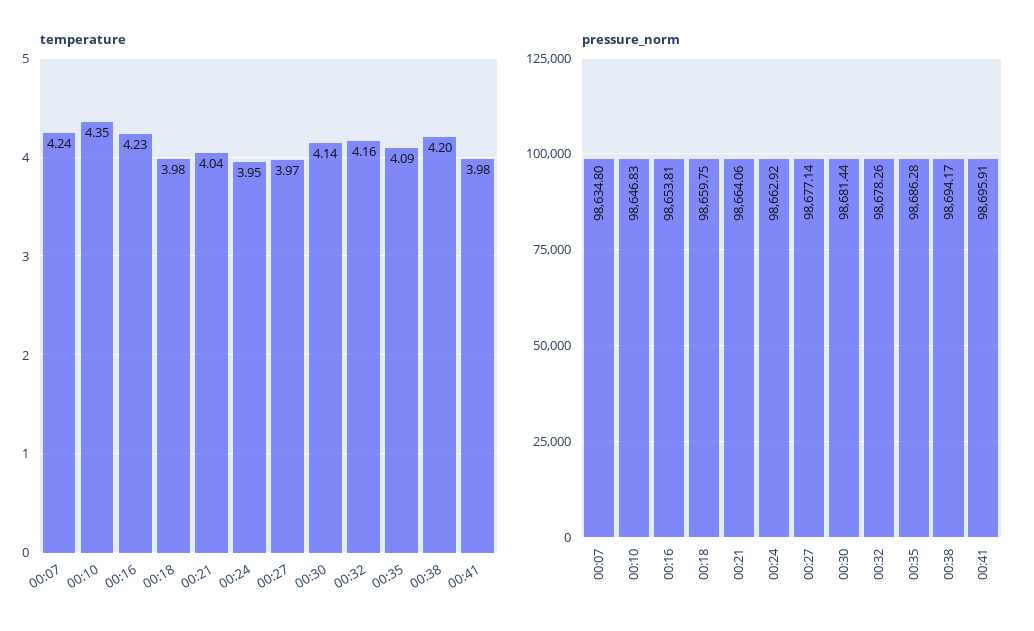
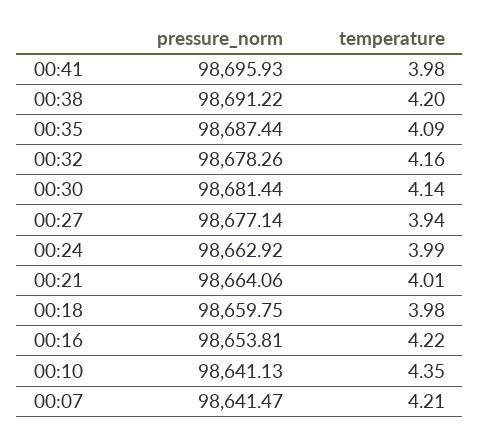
  {
    "temperature": {
-     "00:07": 4.24,
+     "00:07": 4.21,
      "00:10": 4.35,
-     "00:16": 4.23,
+     "00:16": 4.22,
      "00:18": 3.98,
-     "00:21": 4.04,
+     "00:21": 4.01,
-     "00:24": 3.95,
+     "00:24": 3.99,
-     "00:27": 3.97,
+     "00:27": 3.94,
      "00:30": 4.14,
      "00:32": 4.16,
      "00:35": 4.09,
      "00:38": 4.2,
      "00:41": 3.98
    },
    "pressure_norm": {
-     "00:07": 98634.8,
+     "00:07": 98641.47,
-     "00:10": 98646.83,
+     "00:10": 98641.13,
      "00:16": 98653.81,
      "00:18": 98659.75,
      "00:21": 98664.06,
      "00:24": 98662.92,
      "00:27": 98677.14,
      "00:30": 98681.44,
      "00:32": 98678.26,
-     "00:35": 98686.28,
+     "00:35": 98687.44,
-     "00:38": 98694.17,
+     "00:38": 98691.22,
-     "00:41": 98695.91
+     "00:41": 98695.93
    }
  }

